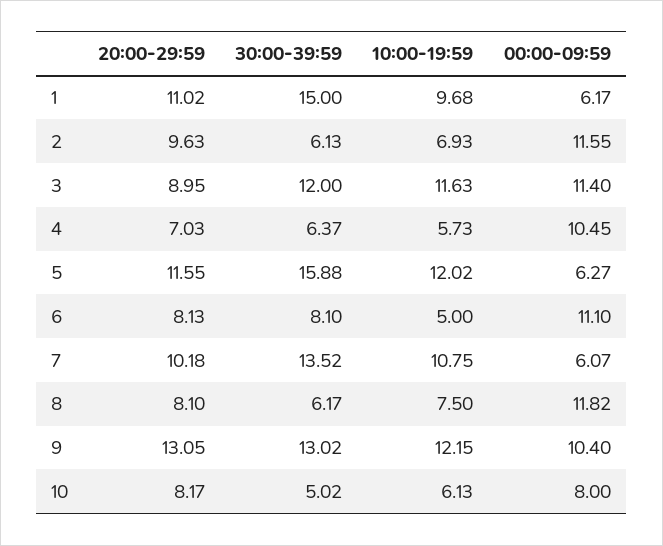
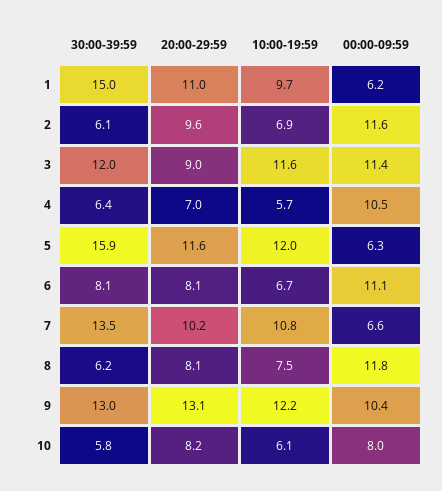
  {
    "20:00-29:59": {
      "1": 11.02,
      "2": 9.63,
      "3": 8.95,
      "4": 7.03,
      "5": 11.55,
      "6": 8.13,
      "7": 10.18,
      "8": 8.1,
      "9": 13.05,
      "10": 8.17
    },
    "30:00-39:59": {
      "1": 15,
      "2": 6.13,
      "3": 12,
      "4": 6.37,
      "5": 15.88,
      "6": 8.1,
      "7": 13.52,
      "8": 6.17,
      "9": 13.02,
-     "10": 5.02
+     "10": 5.8
    },
    "10:00-19:59": {
      "1": 9.68,
      "2": 6.93,
      "3": 11.63,
      "4": 5.73,
      "5": 12.02,
-     "6": 5,
+     "6": 6.7,
      "7": 10.75,
      "8": 7.5,
      "9": 12.15,
      "10": 6.13
    },
    "00:00-09:59": {
      "1": 6.17,
      "2": 11.55,
      "3": 11.4,
      "4": 10.45,
      "5": 6.27,
      "6": 11.1,
-     "7": 6.07,
+     "7": 6.6,
      "8": 11.82,
      "9": 10.4,
      "10": 8
    }
  }

